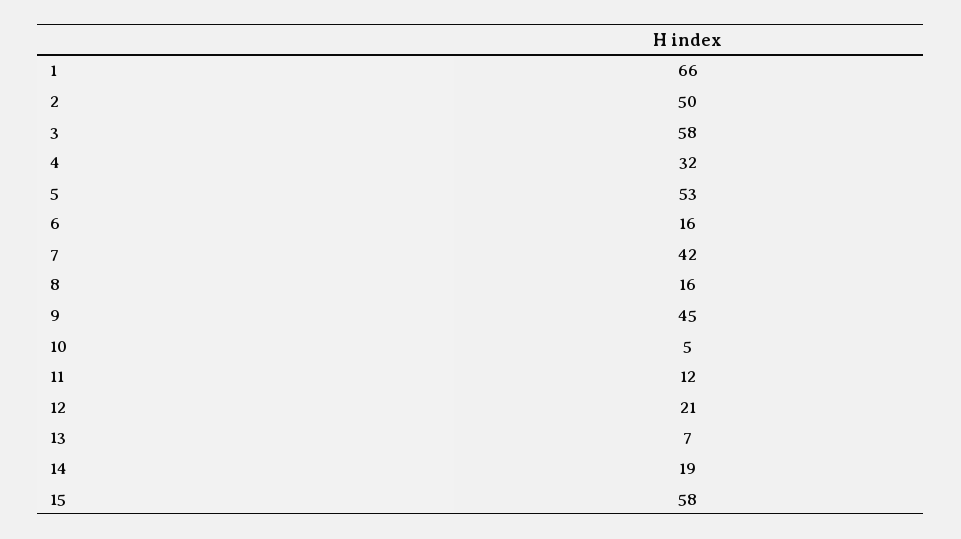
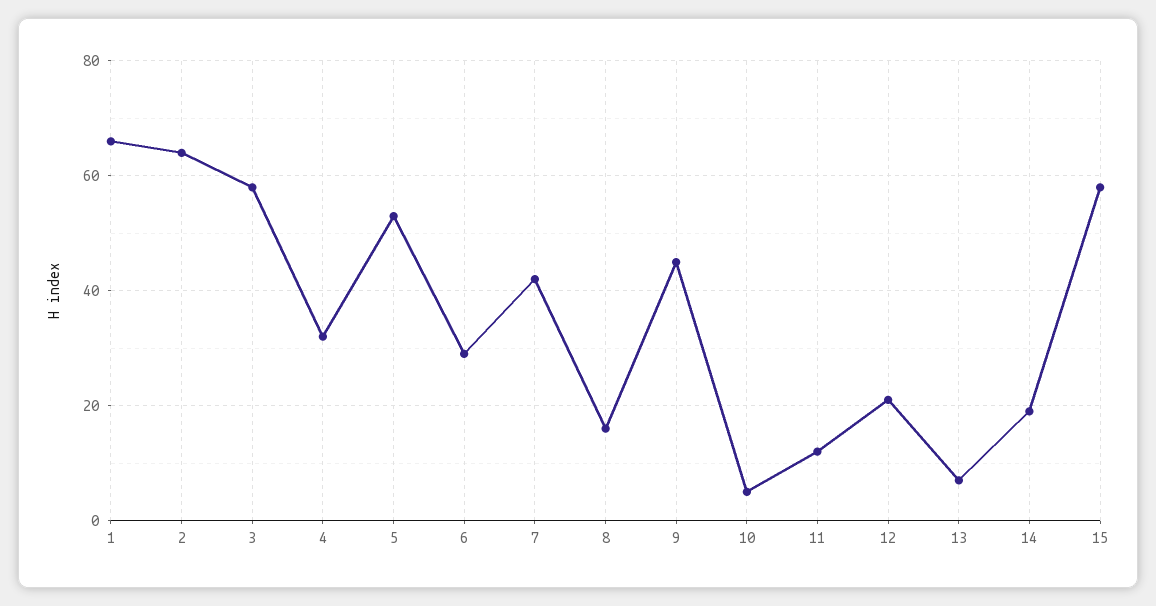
  {
    "1": 66,
-   "2": 50,
+   "2": 65,
    "3": 58,
    "4": 32,
    "5": 53,
-   "6": 16,
+   "6": 30,
    "7": 42,
    "8": 16,
    "9": 45,
    "10": 5,
    "11": 12,
    "12": 21,
    "13": 7,
    "14": 19,
    "15": 58
  }

